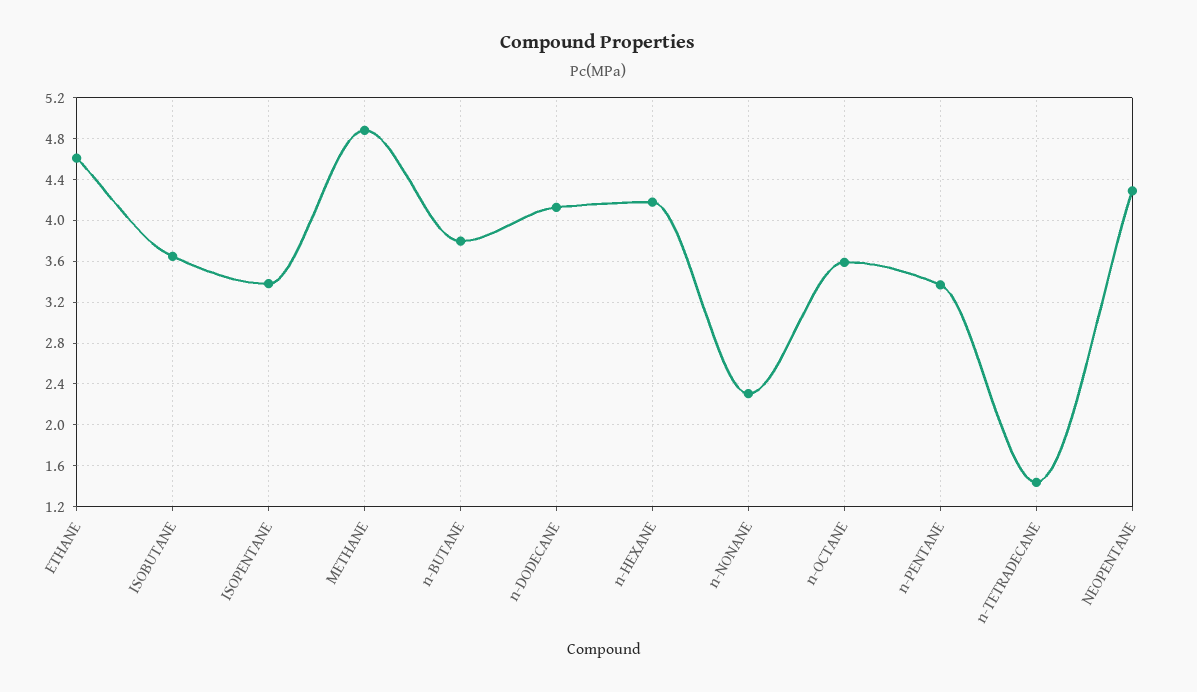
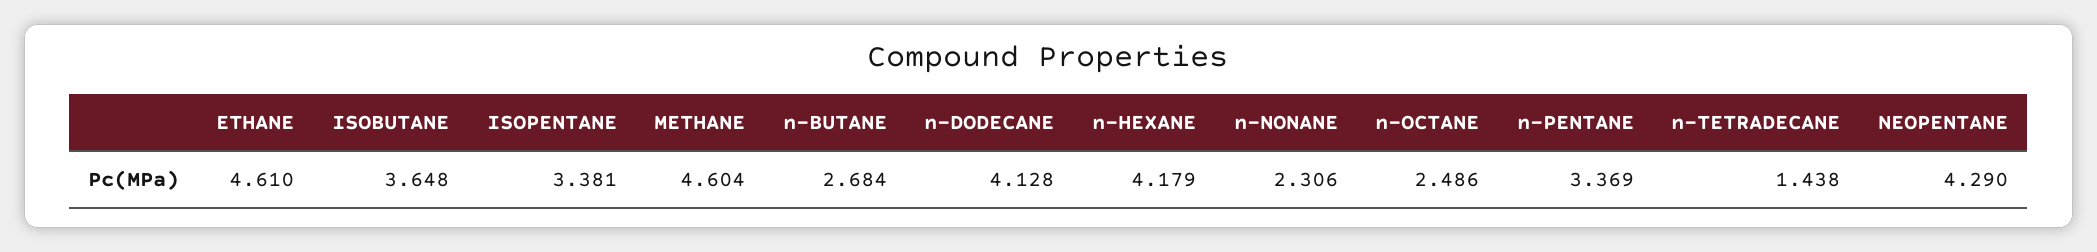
  {
    "ETHANE": 4.61,
    "ISOBUTANE": 3.648,
    "ISOPENTANE": 3.381,
-   "METHANE": 4.9,
+   "METHANE": 4.604,
-   "n-BUTANE": 3.8,
+   "n-BUTANE": 2.684,
    "n-DODECANE": 4.128,
    "n-HEXANE": 4.179,
    "n-NONANE": 2.306,
-   "n-OCTANE": 3.6,
+   "n-OCTANE": 2.486,
    "n-PENTANE": 3.369,
    "n-TETRADECANE": 1.438,
    "NEOPENTANE": 4.29
  }

